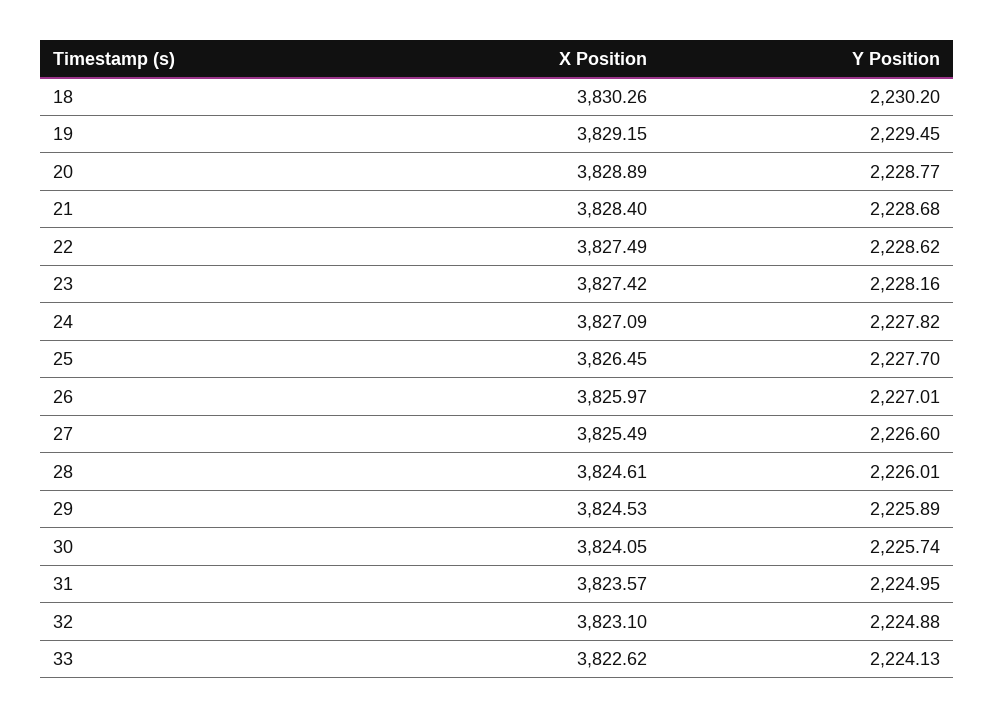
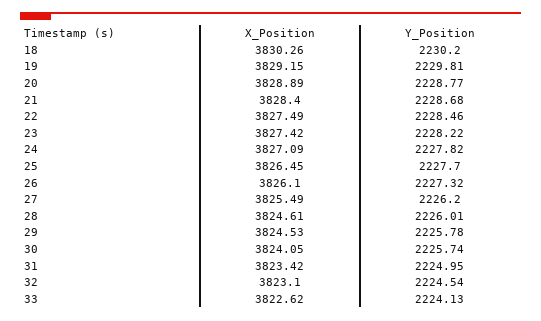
  {
    "X Position": {
      "18": 3830.26,
      "19": 3829.15,
      "20": 3828.89,
      "21": 3828.4,
      "22": 3827.49,
      "23": 3827.42,
      "24": 3827.09,
      "25": 3826.45,
-     "26": 3825.97,
+     "26": 3826.1,
      "27": 3825.49,
      "28": 3824.61,
      "29": 3824.53,
      "30": 3824.05,
-     "31": 3823.57,
+     "31": 3823.42,
      "32": 3823.1,
      "33": 3822.62
    },
    "Y Position": {
      "18": 2230.2,
-     "19": 2229.45,
+     "19": 2229.81,
      "20": 2228.77,
      "21": 2228.68,
-     "22": 2228.62,
+     "22": 2228.46,
-     "23": 2228.16,
+     "23": 2228.22,
      "24": 2227.82,
      "25": 2227.7,
-     "26": 2227.01,
+     "26": 2227.32,
-     "27": 2226.6,
+     "27": 2226.2,
      "28": 2226.01,
-     "29": 2225.89,
+     "29": 2225.78,
      "30": 2225.74,
      "31": 2224.95,
-     "32": 2224.88,
+     "32": 2224.54,
      "33": 2224.13
    }
  }

